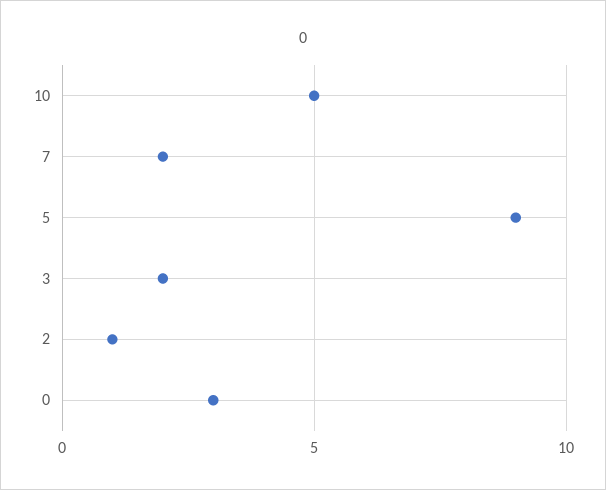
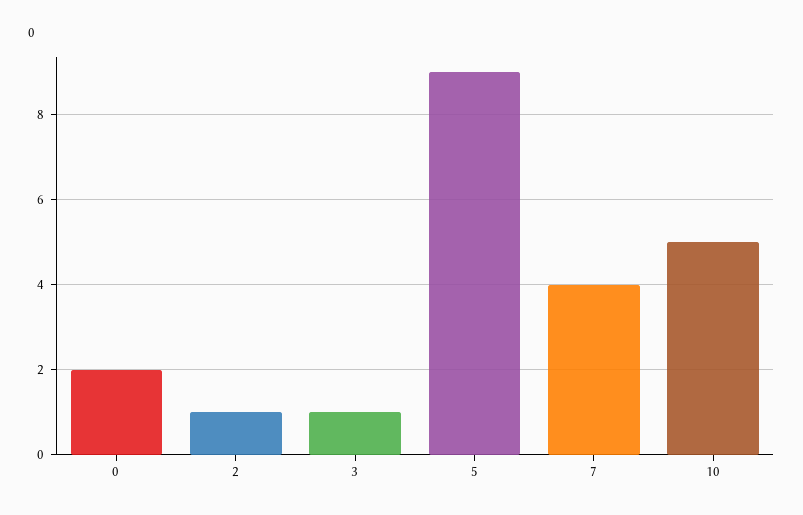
  {
    "10": 5,
-   "7": 2,
+   "7": 4,
    "5": 9,
-   "3": 2,
+   "3": 1,
    "2": 1,
-   "0": 3
+   "0": 2
  }

